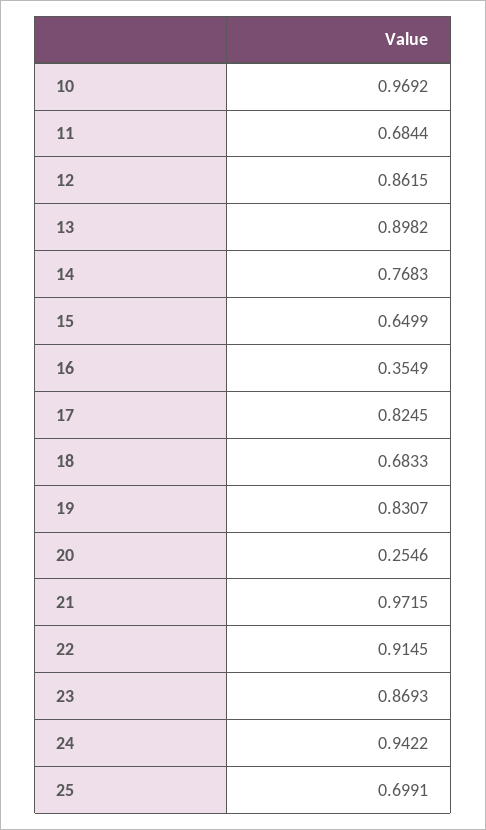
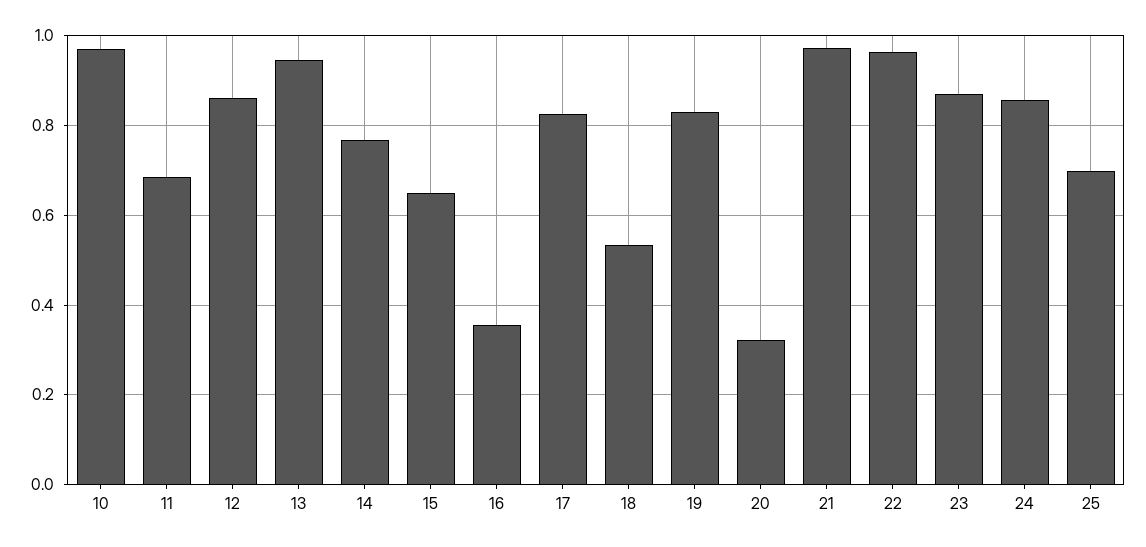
  {
    "10": 0.9692,
    "11": 0.6844,
    "12": 0.8615,
-   "13": 0.8982,
+   "13": 0.94,
    "14": 0.7683,
    "15": 0.6499,
    "16": 0.3549,
    "17": 0.8245,
-   "18": 0.6833,
+   "18": 0.54,
    "19": 0.8307,
-   "20": 0.2546,
+   "20": 0.32,
    "21": 0.9715,
-   "22": 0.9145,
+   "22": 0.96,
    "23": 0.8693,
-   "24": 0.9422,
+   "24": 0.86,
    "25": 0.6991
  }

